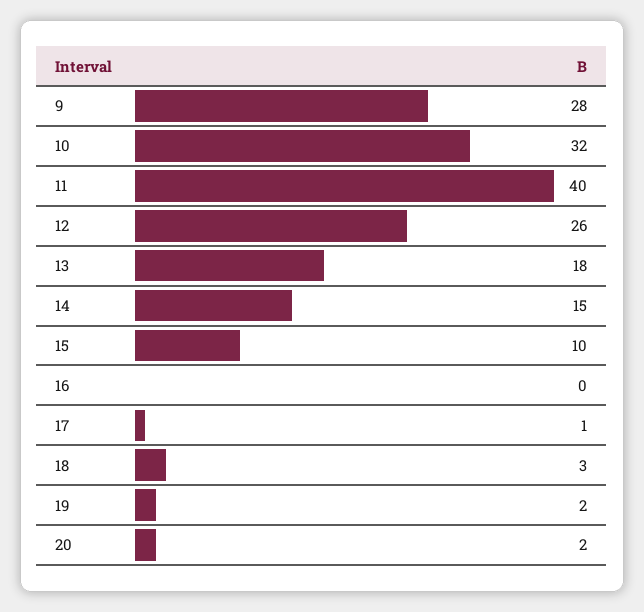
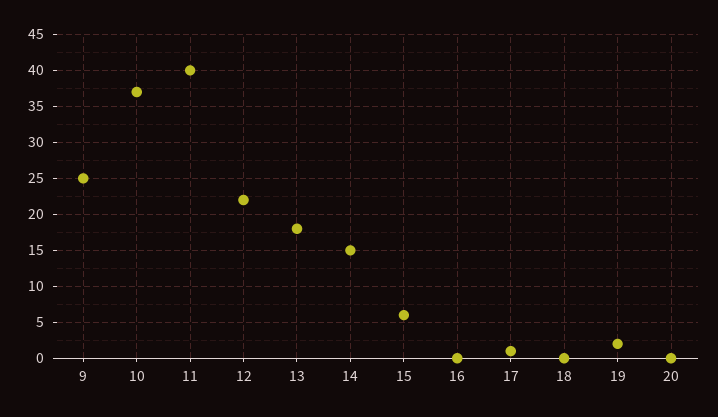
  {
-   "9": 28,
+   "9": 25,
-   "10": 32,
+   "10": 37,
    "11": 40,
-   "12": 26,
+   "12": 22,
    "13": 18,
    "14": 15,
-   "15": 10,
+   "15": 6,
    "16": 0,
    "17": 1,
-   "18": 3,
+   "18": 0,
    "19": 2,
-   "20": 2
+   "20": 0
  }

